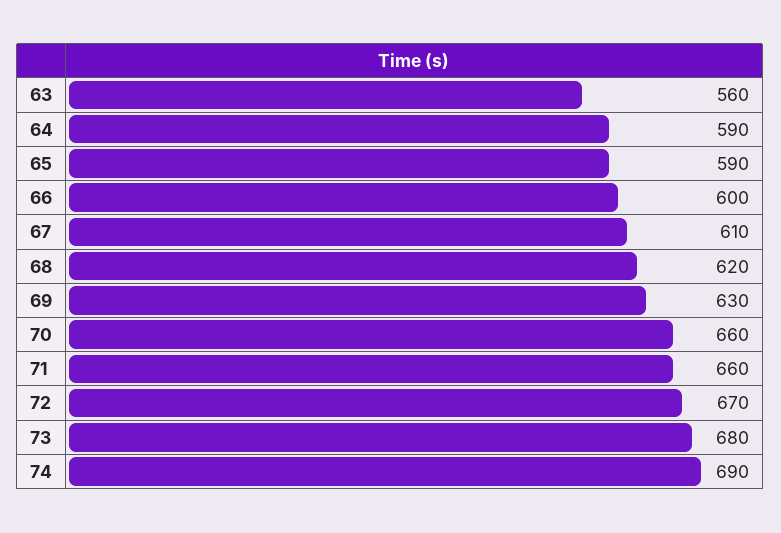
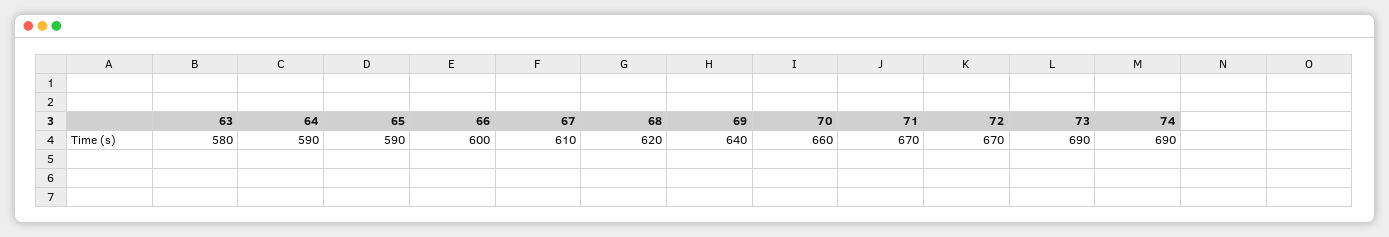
  {
-   "63": 560,
+   "63": 580,
    "64": 590,
    "65": 590,
    "66": 600,
    "67": 610,
    "68": 620,
-   "69": 630,
+   "69": 640,
    "70": 660,
-   "71": 660,
+   "71": 670,
    "72": 670,
-   "73": 680,
+   "73": 690,
    "74": 690
  }

